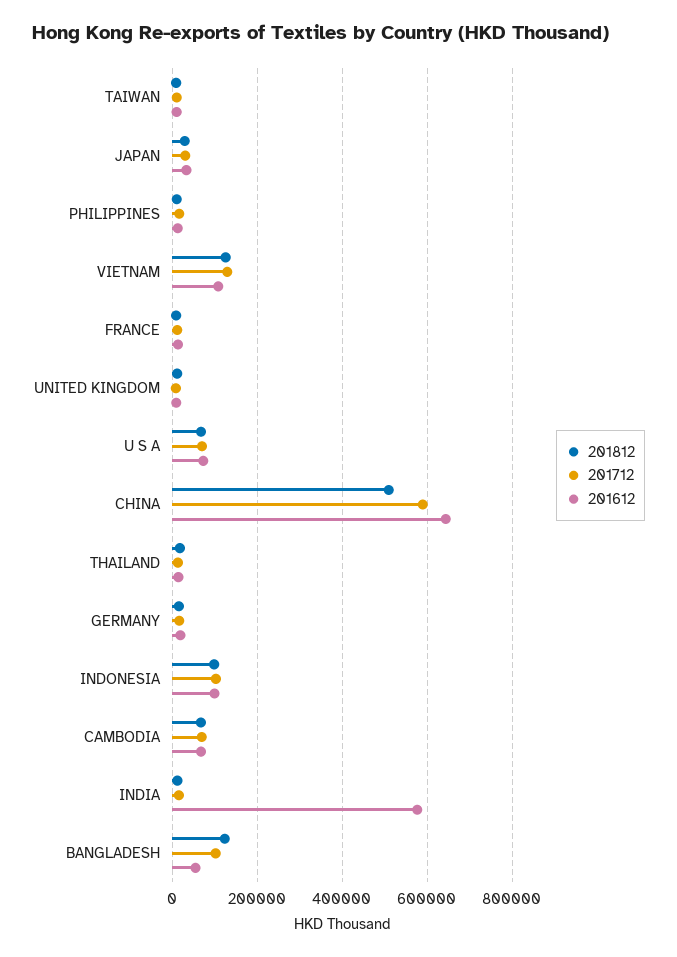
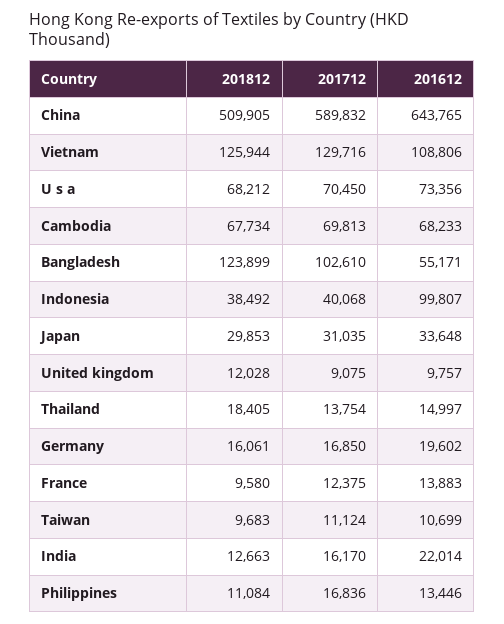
  {
    "201812": {
      "TAIWAN": 9683,
      "JAPAN": 29853,
      "PHILIPPINES": 11084,
      "VIETNAM": 125944,
      "FRANCE": 9580,
      "UNITED KINGDOM": 12028,
      "U S A": 68212,
      "CHINA": 509905,
      "THAILAND": 18405,
      "GERMANY": 16061,
-     "INDONESIA": 100000,
+     "INDONESIA": 38492,
      "CAMBODIA": 67734,
      "INDIA": 12663,
      "BANGLADESH": 123899
    },
    "201712": {
      "TAIWAN": 11124,
      "JAPAN": 31035,
      "PHILIPPINES": 16836,
      "VIETNAM": 129716,
      "FRANCE": 12375,
      "UNITED KINGDOM": 9075,
      "U S A": 70450,
      "CHINA": 589832,
      "THAILAND": 13754,
      "GERMANY": 16850,
-     "INDONESIA": 100000,
+     "INDONESIA": 40068,
      "CAMBODIA": 69813,
      "INDIA": 16170,
      "BANGLADESH": 102610
    },
    "201612": {
      "TAIWAN": 10699,
      "JAPAN": 33648,
      "PHILIPPINES": 13446,
      "VIETNAM": 108806,
      "FRANCE": 13883,
      "UNITED KINGDOM": 9757,
      "U S A": 73356,
      "CHINA": 643765,
      "THAILAND": 14997,
      "GERMANY": 19602,
      "INDONESIA": 99807,
      "CAMBODIA": 68233,
-     "INDIA": 580000,
+     "INDIA": 22014,
      "BANGLADESH": 55171
    }
  }

